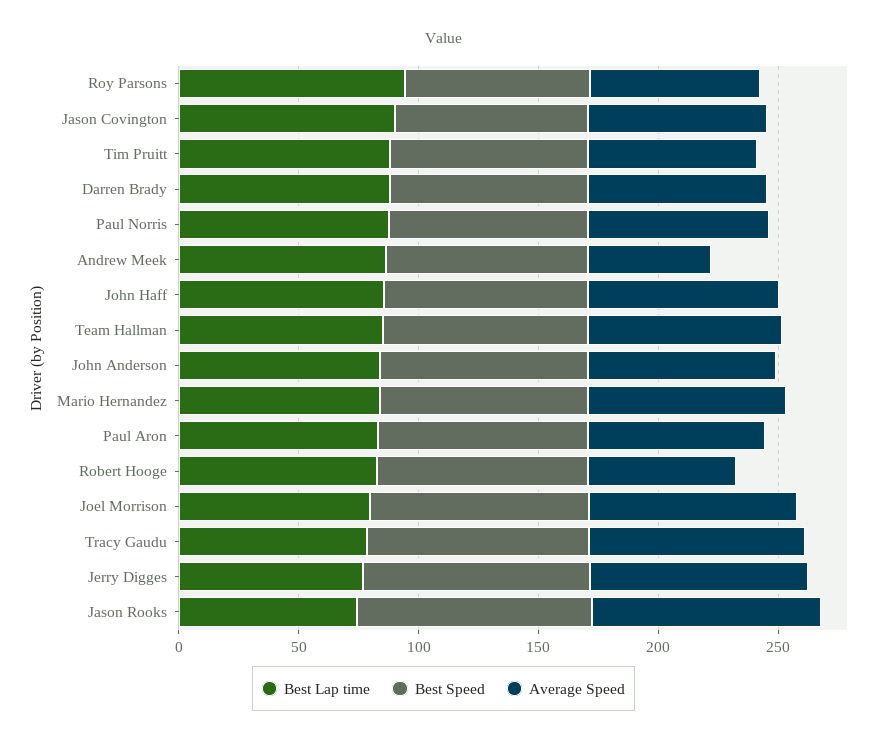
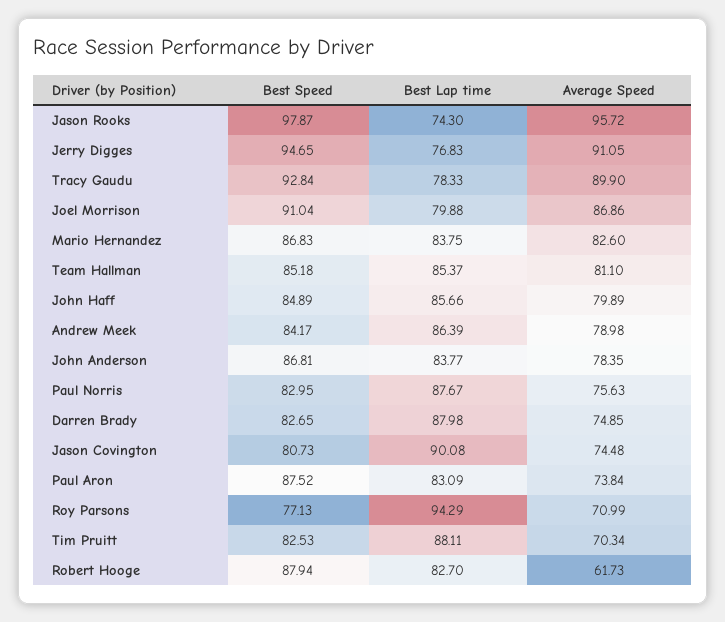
  {
    "Best Lap time": {
      "Roy Parsons": 94.29,
      "Jason Covington": 90.08,
      "Tim Pruitt": 88.11,
      "Darren Brady": 87.98,
      "Paul Norris": 87.67,
      "Andrew Meek": 86.39,
      "John Haff": 85.66,
      "Team Hallman": 85.37,
      "John Anderson": 83.77,
      "Mario Hernandez": 83.75,
      "Paul Aron": 83.09,
      "Robert Hooge": 82.7,
      "Joel Morrison": 79.88,
      "Tracy Gaudu": 78.33,
      "Jerry Digges": 76.83,
      "Jason Rooks": 74.3
    },
    "Best Speed": {
      "Roy Parsons": 77.13,
      "Jason Covington": 80.73,
      "Tim Pruitt": 82.53,
      "Darren Brady": 82.65,
      "Paul Norris": 82.95,
      "Andrew Meek": 84.17,
      "John Haff": 84.89,
      "Team Hallman": 85.18,
      "John Anderson": 86.81,
      "Mario Hernandez": 86.83,
      "Paul Aron": 87.52,
      "Robert Hooge": 87.94,
      "Joel Morrison": 91.04,
      "Tracy Gaudu": 92.84,
      "Jerry Digges": 94.65,
      "Jason Rooks": 97.87
    },
    "Average Speed": {
      "Roy Parsons": 70.99,
      "Jason Covington": 74.48,
      "Tim Pruitt": 70.34,
      "Darren Brady": 74.85,
      "Paul Norris": 75.63,
-     "Andrew Meek": 50,
+     "Andrew Meek": 78.98,
      "John Haff": 79.89,
      "Team Hallman": 81.1,
      "John Anderson": 78.35,
      "Mario Hernandez": 82.6,
      "Paul Aron": 73.84,
      "Robert Hooge": 61.73,
      "Joel Morrison": 86.86,
      "Tracy Gaudu": 89.9,
      "Jerry Digges": 91.05,
      "Jason Rooks": 95.72
    }
  }

